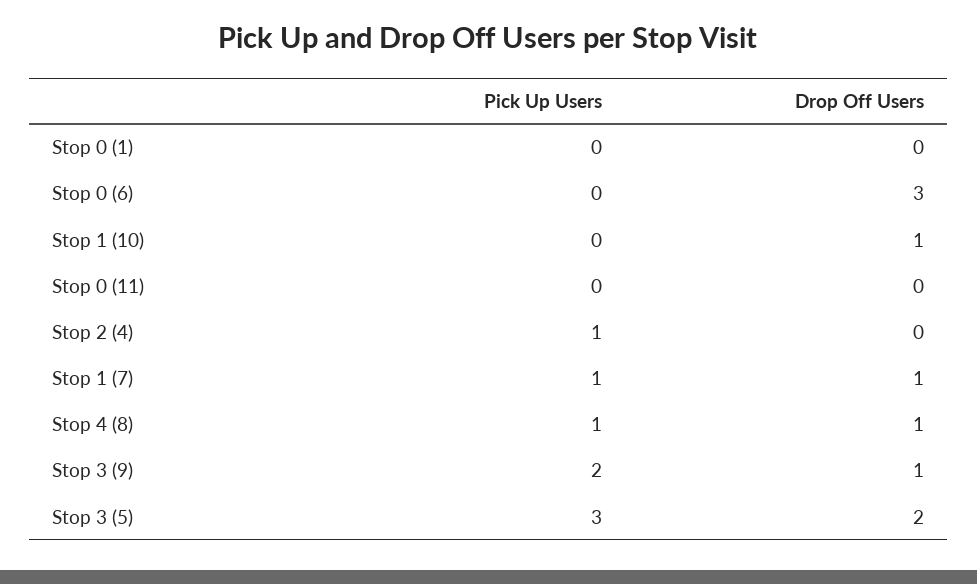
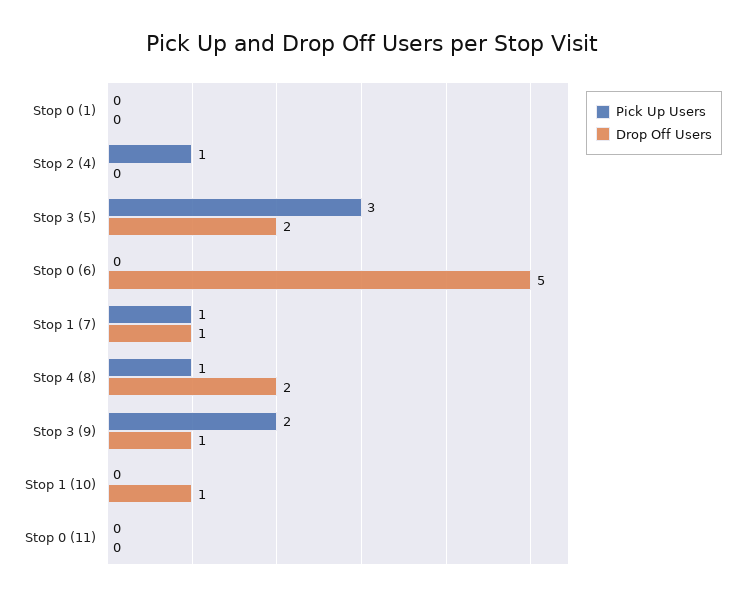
  {
    "Pick Up Users": {
      "Stop 0 (1)": 0,
      "Stop 0 (6)": 0,
      "Stop 1 (10)": 0,
      "Stop 0 (11)": 0,
      "Stop 2 (4)": 1,
      "Stop 1 (7)": 1,
      "Stop 4 (8)": 1,
      "Stop 3 (9)": 2,
      "Stop 3 (5)": 3
    },
    "Drop Off Users": {
      "Stop 0 (1)": 0,
-     "Stop 0 (6)": 3,
+     "Stop 0 (6)": 5,
      "Stop 1 (10)": 1,
      "Stop 0 (11)": 0,
      "Stop 2 (4)": 0,
      "Stop 1 (7)": 1,
-     "Stop 4 (8)": 1,
+     "Stop 4 (8)": 2,
      "Stop 3 (9)": 1,
      "Stop 3 (5)": 2
    }
  }

